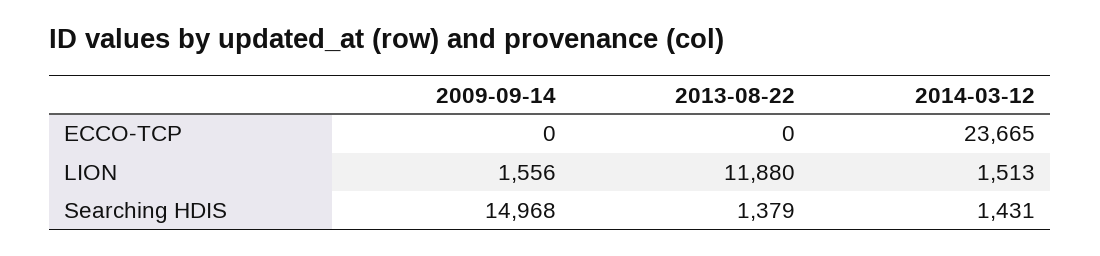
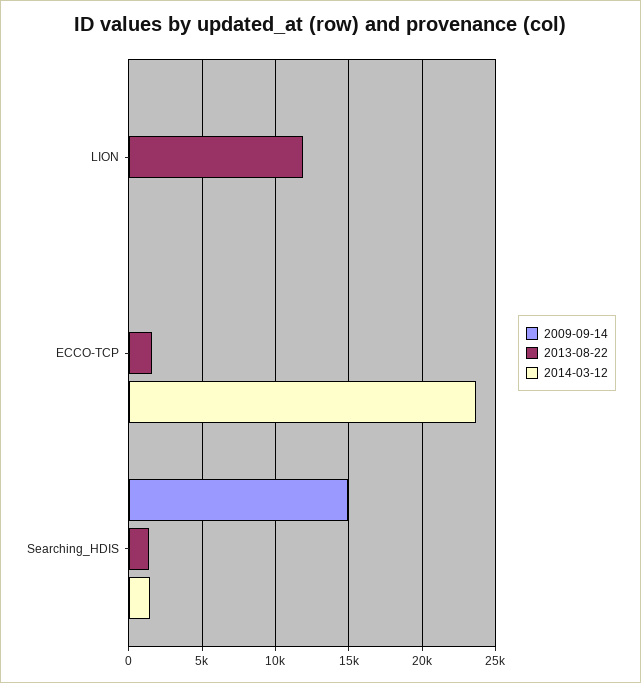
  {
    "2009-09-14": {
      "ECCO-TCP": 0,
-     "LION": 1556,
+     "LION": 0,
      "Searching HDIS": 14968
    },
    "2013-08-22": {
-     "ECCO-TCP": 0,
+     "ECCO-TCP": 1500,
      "LION": 11880,
      "Searching HDIS": 1379
    },
    "2014-03-12": {
      "ECCO-TCP": 23665,
-     "LION": 1513,
+     "LION": 0,
      "Searching HDIS": 1431
    }
  }

